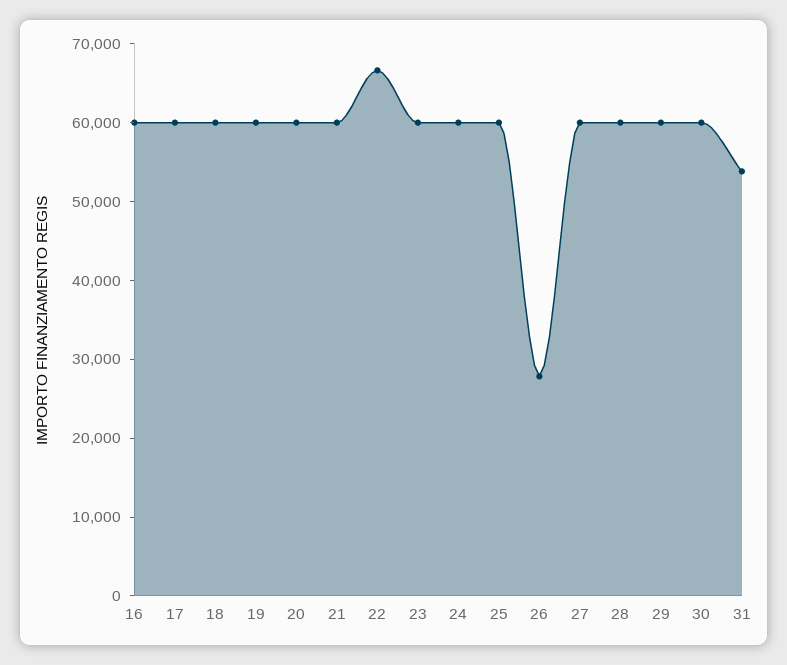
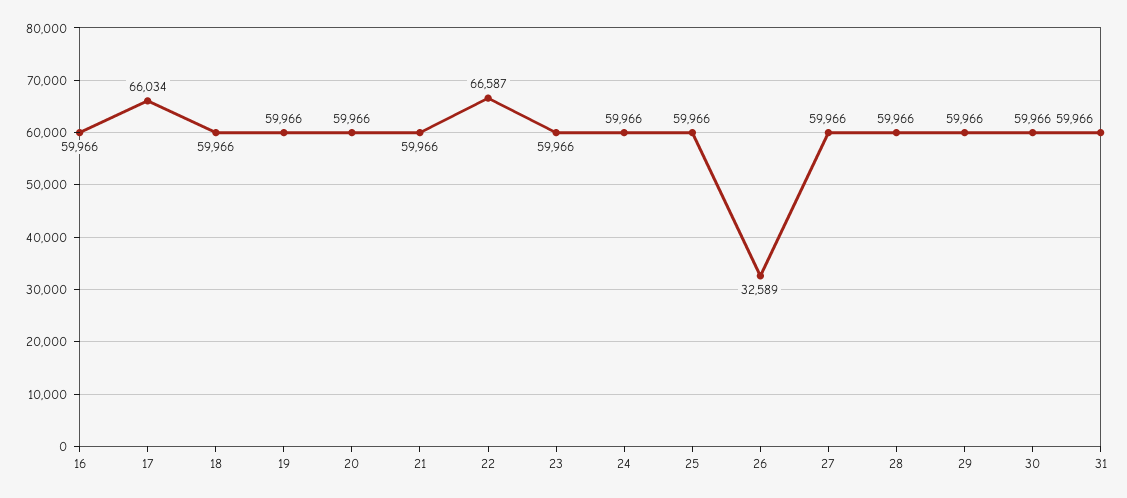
  {
    "16": 59966,
-   "17": 60000,
+   "17": 66034,
    "18": 59966,
    "19": 59966,
    "20": 59966,
    "21": 59966,
    "22": 66587,
    "23": 59966,
    "24": 59966,
    "25": 59966,
-   "26": 28000,
+   "26": 32589,
    "27": 59966,
    "28": 59966,
    "29": 59966,
    "30": 59966,
-   "31": 54000
+   "31": 59966
  }

